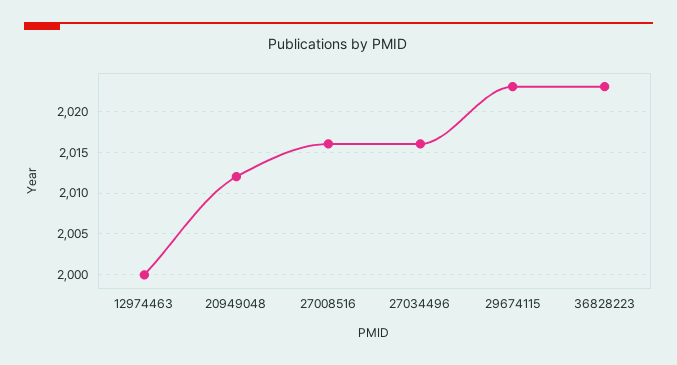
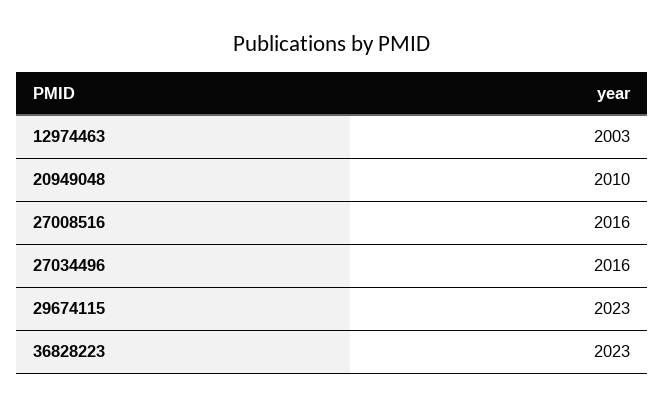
  {
-   "12974463": 2000,
+   "12974463": 2003,
-   "20949048": 2012,
+   "20949048": 2010,
    "27008516": 2016,
    "27034496": 2016,
    "29674115": 2023,
    "36828223": 2023
  }

